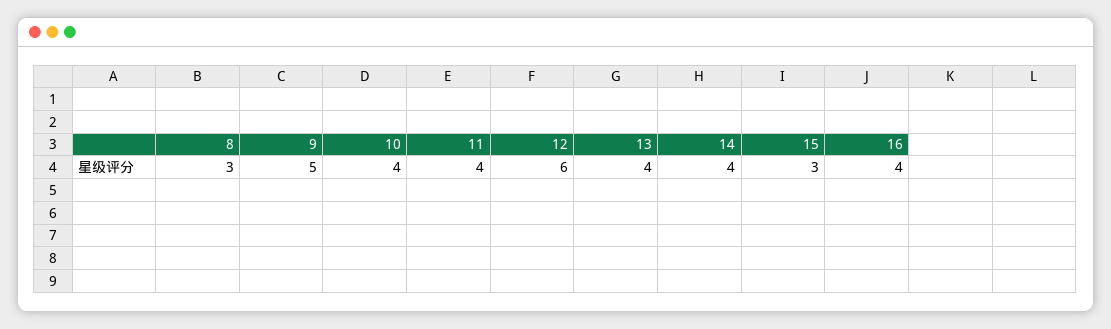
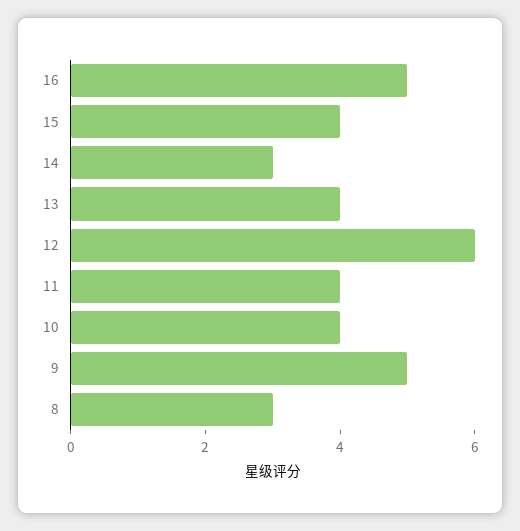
  {
    "8": 3,
    "9": 5,
    "10": 4,
    "11": 4,
    "12": 6,
    "13": 4,
-   "14": 4,
+   "14": 3,
-   "15": 3,
+   "15": 4,
-   "16": 4
+   "16": 5
  }

